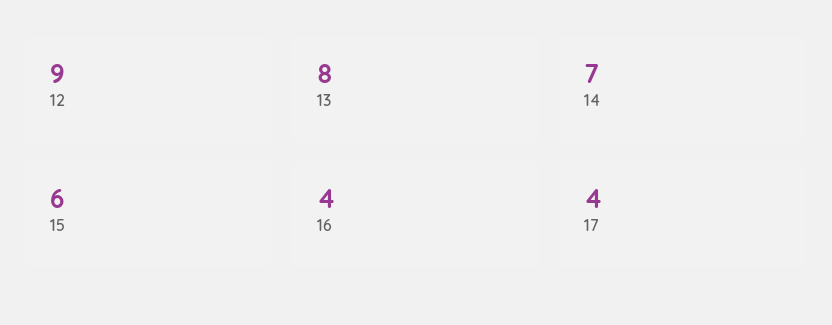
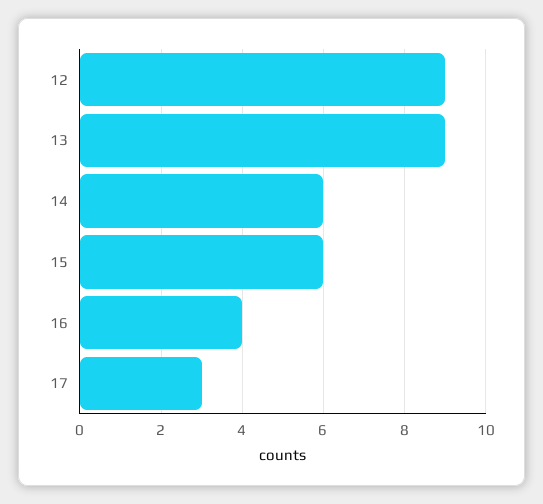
  {
    "12": 9,
-   "13": 8,
+   "13": 9,
-   "14": 7,
+   "14": 6,
    "15": 6,
    "16": 4,
-   "17": 4
+   "17": 3
  }

